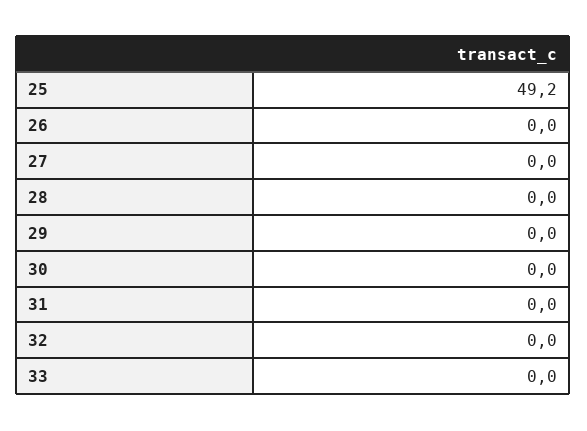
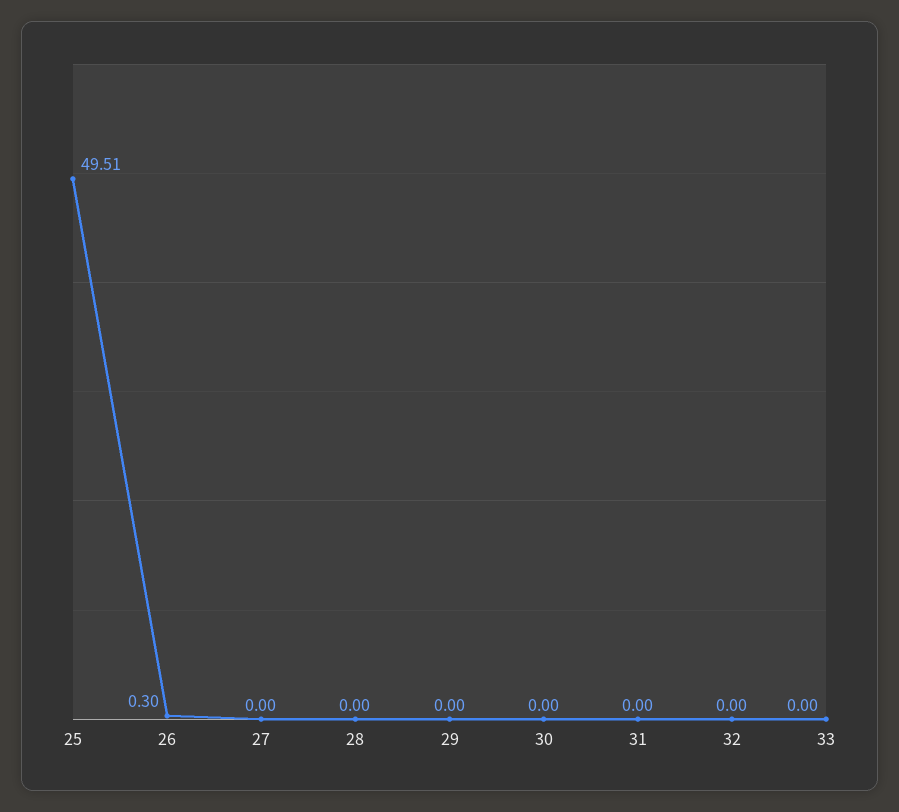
  {
-   "25": 49.2,
+   "25": 49.51,
-   "26": 0,
+   "26": 0.3,
    "27": 0,
    "28": 0,
    "29": 0,
    "30": 0,
    "31": 0,
    "32": 0,
    "33": 0
  }

